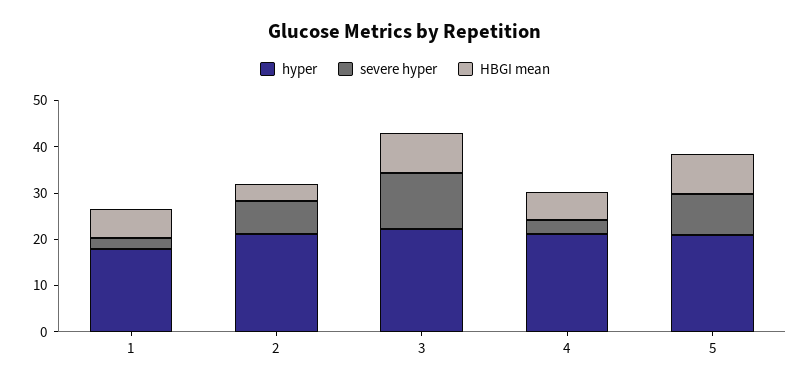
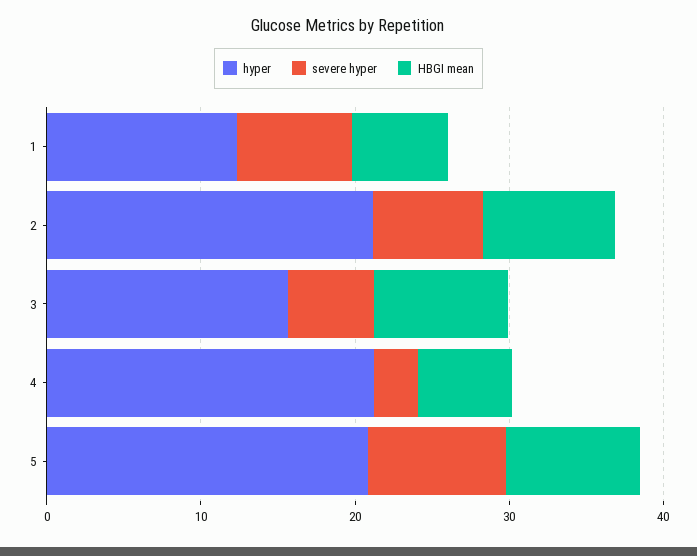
  {
    "hyper": {
-     "1": 18,
+     "1": 12,
      "2": 22,
-     "3": 22,
+     "3": 16,
      "4": 22,
      "5": 20
    },
    "severe hyper": {
-     "1": 2,
+     "1": 8,
      "2": 8,
-     "3": 12,
+     "3": 6,
      "4": 2,
      "5": 8
    },
    "HBGI mean": {
      "1": 6,
-     "2": 4,
+     "2": 8,
      "3": 8,
      "4": 6,
      "5": 8
    }
  }

